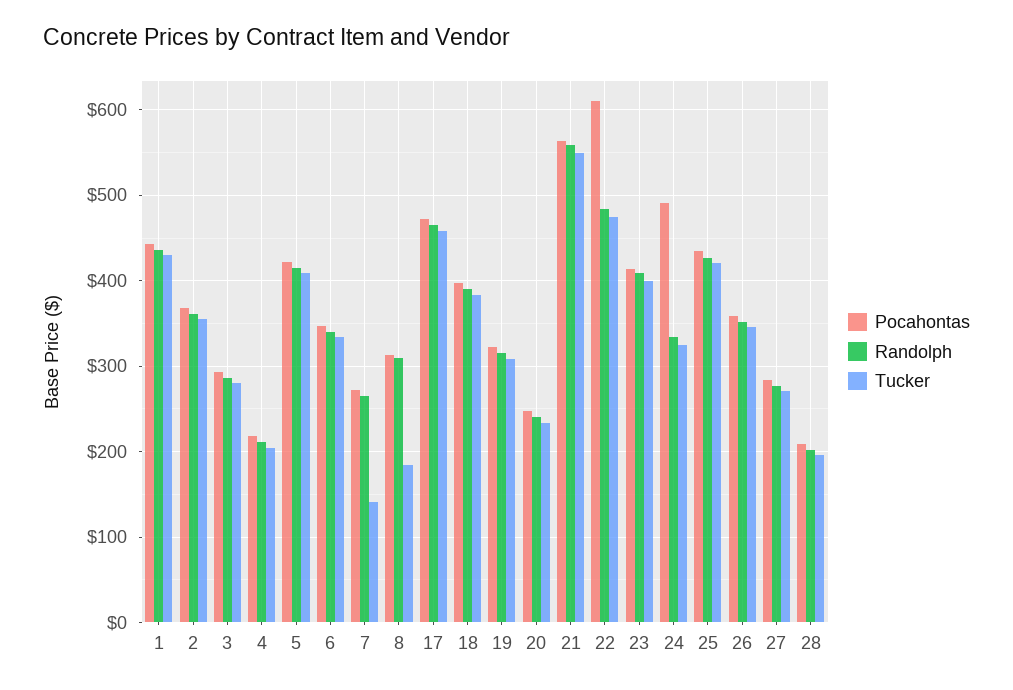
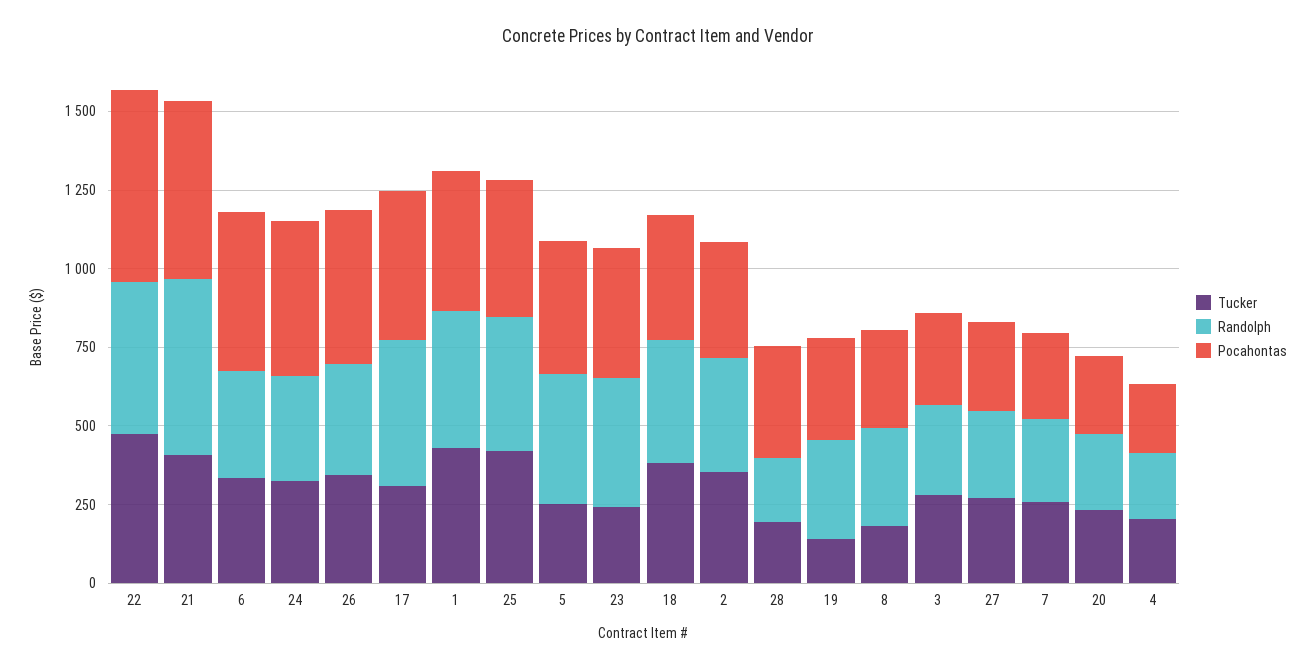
  {
    "Pocahontas": {
      "1": 440,
      "2": 370,
      "3": 290,
      "4": 220,
      "5": 420,
-     "6": 350,
+     "6": 500,
      "7": 270,
      "8": 310,
      "17": 470,
      "18": 400,
      "19": 320,
      "20": 250,
      "21": 560,
      "22": 610,
      "23": 410,
      "24": 490,
      "25": 430,
-     "26": 360,
+     "26": 500,
      "27": 280,
-     "28": 210
+     "28": 350
    },
    "Randolph": {
      "1": 440,
      "2": 360,
      "3": 290,
      "4": 210,
      "5": 420,
      "6": 340,
      "7": 270,
      "8": 310,
      "17": 470,
      "18": 390,
      "19": 320,
      "20": 240,
      "21": 560,
      "22": 480,
      "23": 410,
      "24": 330,
      "25": 430,
      "26": 350,
      "27": 280,
      "28": 200
    },
    "Tucker": {
      "1": 430,
      "2": 350,
      "3": 280,
      "4": 200,
-     "5": 410,
+     "5": 250,
      "6": 330,
-     "7": 140,
+     "7": 250,
      "8": 180,
-     "17": 460,
+     "17": 300,
      "18": 380,
-     "19": 310,
+     "19": 150,
      "20": 230,
-     "21": 550,
+     "21": 400,
      "22": 470,
-     "23": 400,
+     "23": 250,
      "24": 320,
      "25": 420,
      "26": 350,
      "27": 270,
      "28": 200
    }
  }

